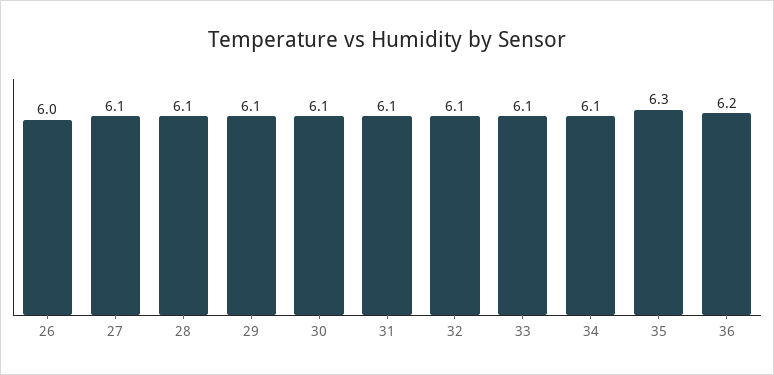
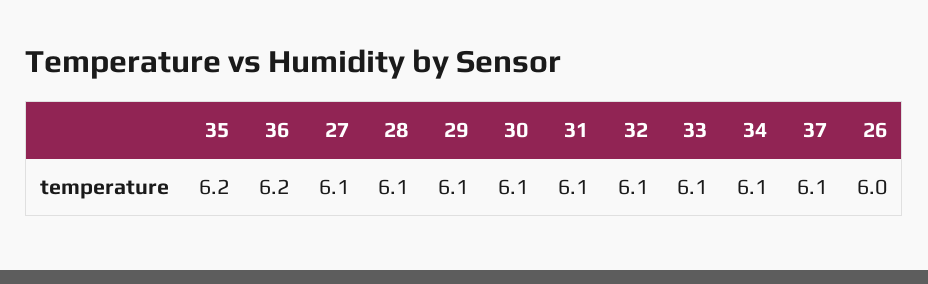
  {
    "26": 6,
    "27": 6.1,
    "28": 6.1,
    "29": 6.1,
    "30": 6.1,
    "31": 6.1,
    "32": 6.1,
    "33": 6.1,
    "34": 6.1,
-   "35": 6.3,
+   "35": 6.2,
-   "36": 6.2
+   "36": 6.2,
+   "37": 6.1
  }

